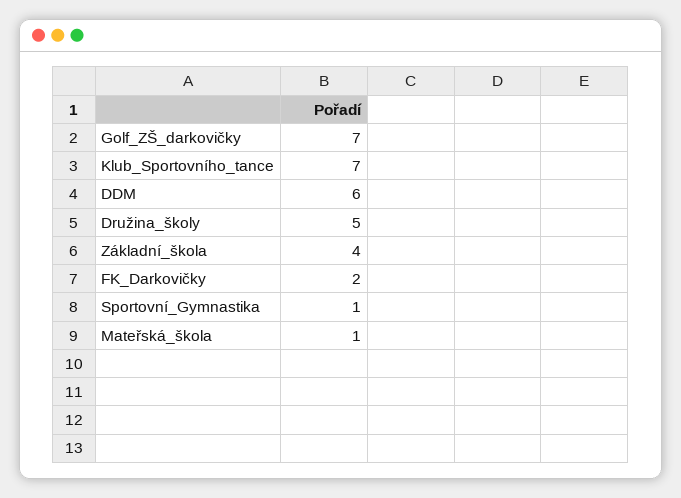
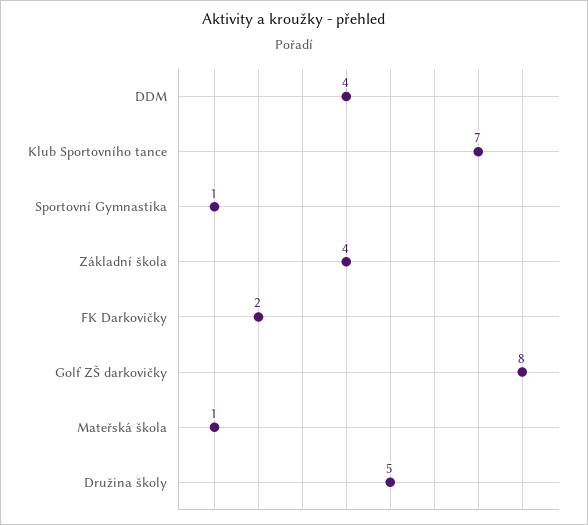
  {
-   "Golf_ZŠ_darkovičky": 7,
+   "Golf_ZŠ_darkovičky": 8,
    "Klub_Sportovního_tance": 7,
-   "DDM": 6,
+   "DDM": 4,
    "Družina_školy": 5,
    "Základní_škola": 4,
    "FK_Darkovičky": 2,
    "Sportovní_Gymnastika": 1,
    "Mateřská_škola": 1
  }

